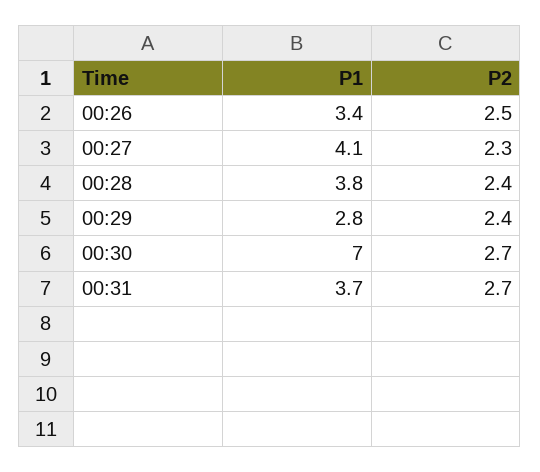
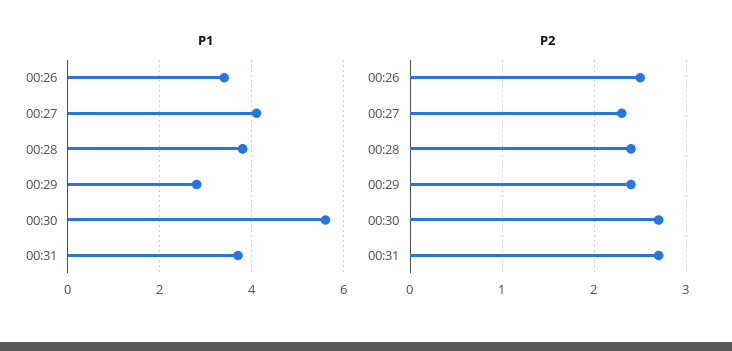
  {
    "P1": {
      "00:26": 3.4,
      "00:27": 4.1,
      "00:28": 3.8,
      "00:29": 2.8,
-     "00:30": 7,
+     "00:30": 5.5,
      "00:31": 3.7
    },
    "P2": {
      "00:26": 2.5,
      "00:27": 2.3,
      "00:28": 2.4,
      "00:29": 2.4,
      "00:30": 2.7,
      "00:31": 2.7
    }
  }

